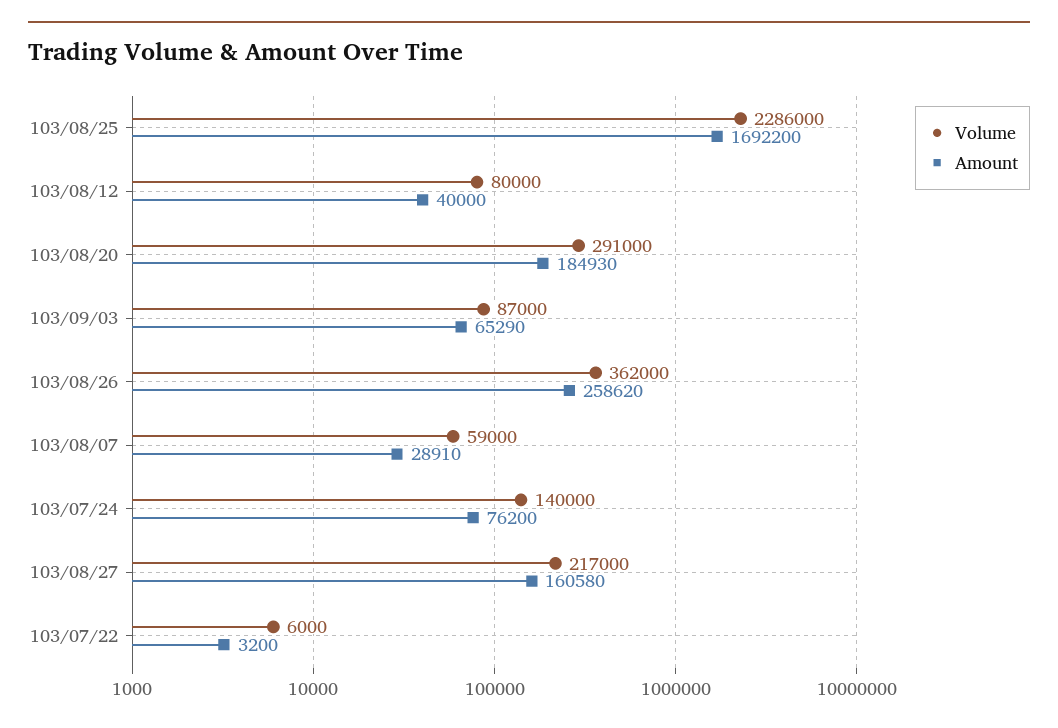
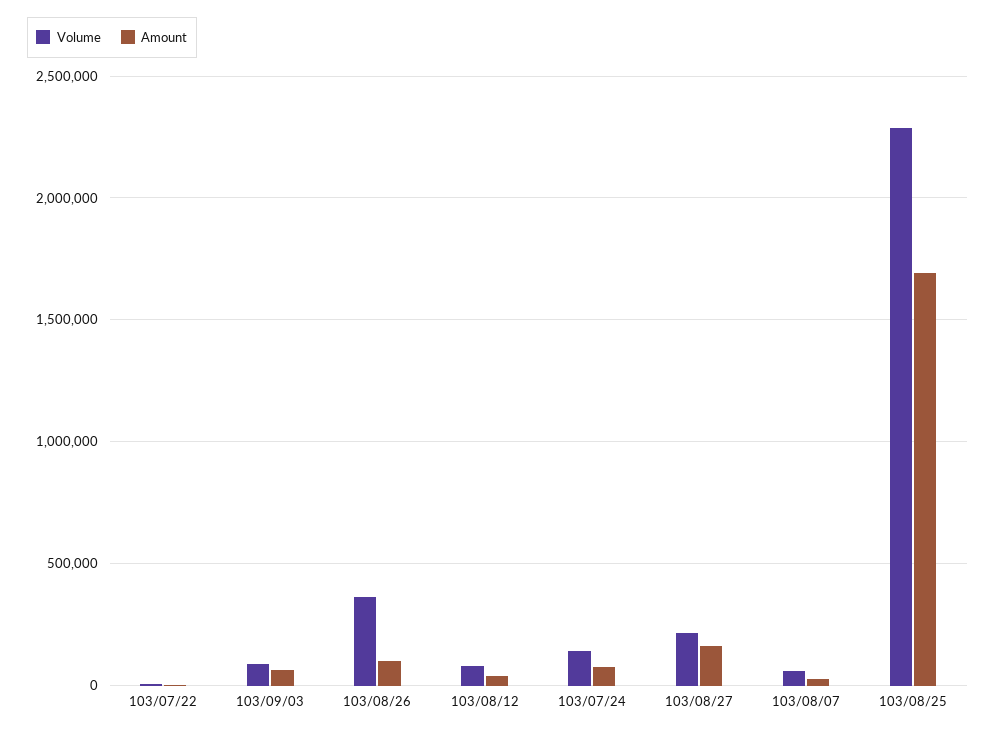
  {
    "Volume": {
      "103/08/25": 2286000,
      "103/08/12": 80000,
-     "103/08/20": 291000,
      "103/09/03": 87000,
      "103/08/26": 362000,
      "103/08/07": 59000,
      "103/07/24": 140000,
      "103/08/27": 217000,
      "103/07/22": 6000
    },
    "Amount": {
      "103/08/25": 1692200,
      "103/08/12": 40000,
-     "103/08/20": 184930,
      "103/09/03": 65290,
-     "103/08/26": 258620,
+     "103/08/26": 100000,
      "103/08/07": 28910,
      "103/07/24": 76200,
      "103/08/27": 160580,
      "103/07/22": 3200
    }
  }

